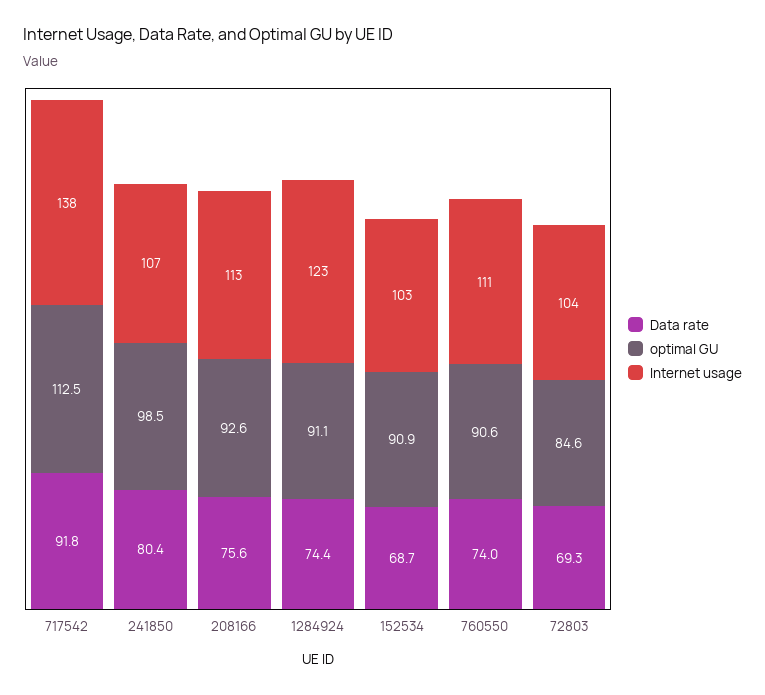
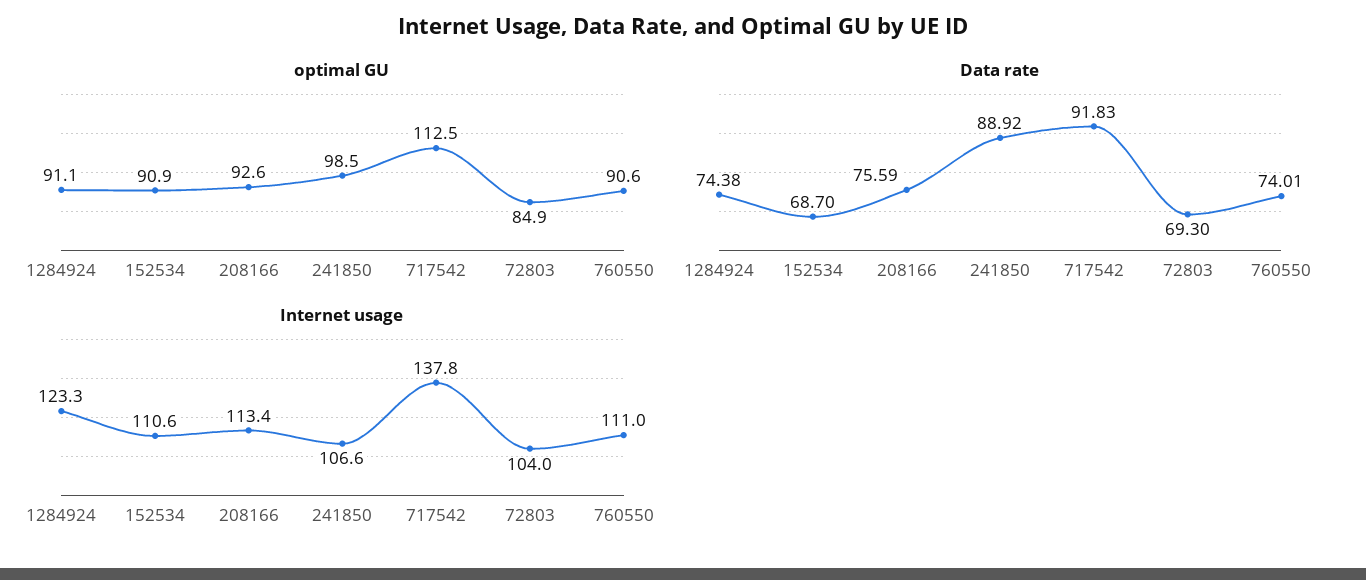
  {
    "Data rate": {
      "717542": 91.83,
-     "241850": 80.4,
+     "241850": 88.92,
      "208166": 75.59,
      "1284924": 74.38,
      "152534": 68.7,
      "760550": 74.01,
      "72803": 69.3
    },
    "optimal GU": {
      "717542": 112.5,
      "241850": 98.5,
      "208166": 92.6,
      "1284924": 91.1,
      "152534": 90.9,
      "760550": 90.6,
-     "72803": 84.6
+     "72803": 84.9
    },
    "Internet usage": {
      "717542": 137.8,
      "241850": 106.6,
      "208166": 113.4,
      "1284924": 123.3,
-     "152534": 103,
+     "152534": 110.6,
      "760550": 111,
      "72803": 104
    }
  }

